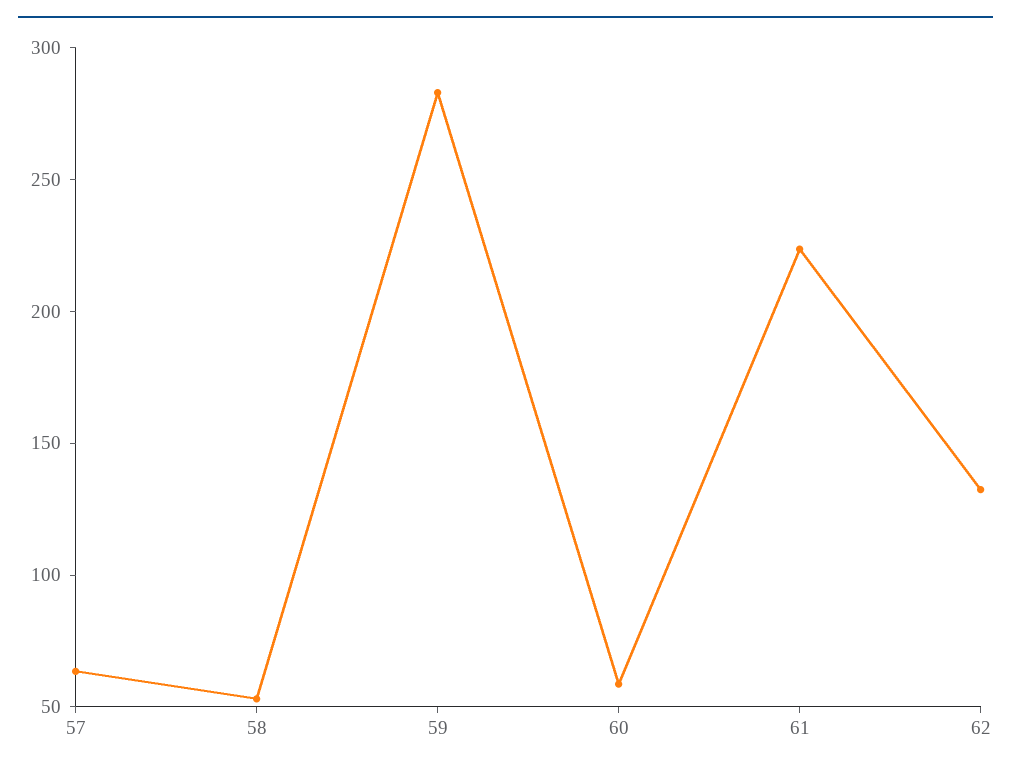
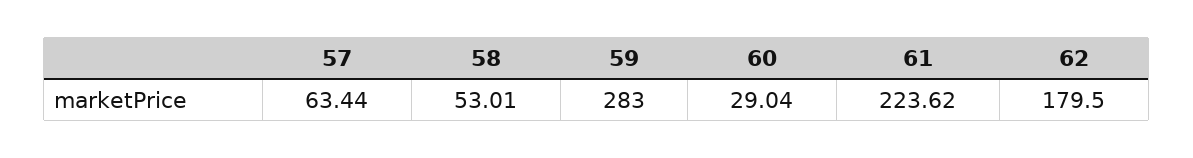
  {
    "57": 63.44,
    "58": 53.01,
    "59": 283,
-   "60": 60,
+   "60": 29.04,
    "61": 223.62,
-   "62": 130
+   "62": 179.5
  }

